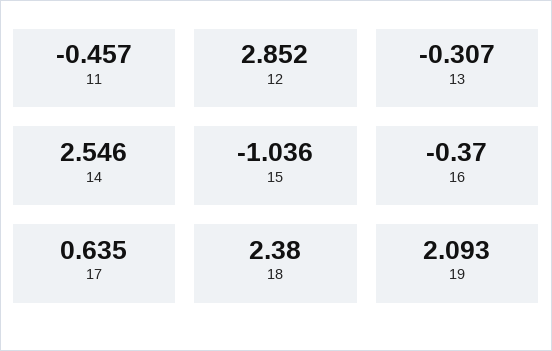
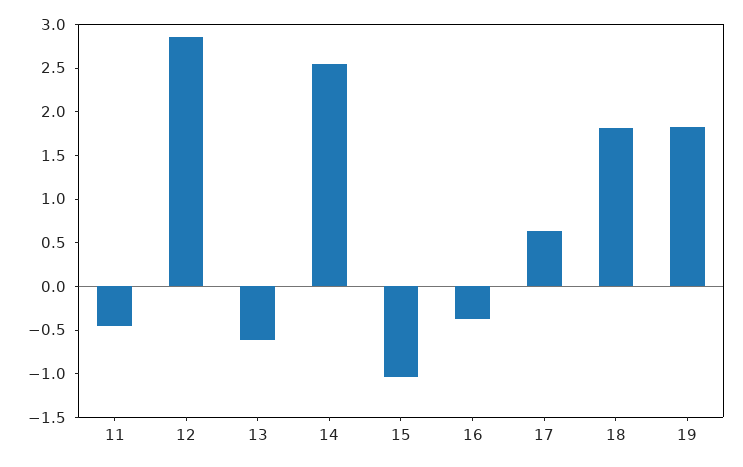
  {
    "11": -0.457,
    "12": 2.852,
-   "13": -0.307,
+   "13": -0.6,
    "14": 2.546,
    "15": -1.036,
    "16": -0.37,
    "17": 0.635,
-   "18": 2.38,
+   "18": 1.8,
-   "19": 2.093
+   "19": 1.8
  }

